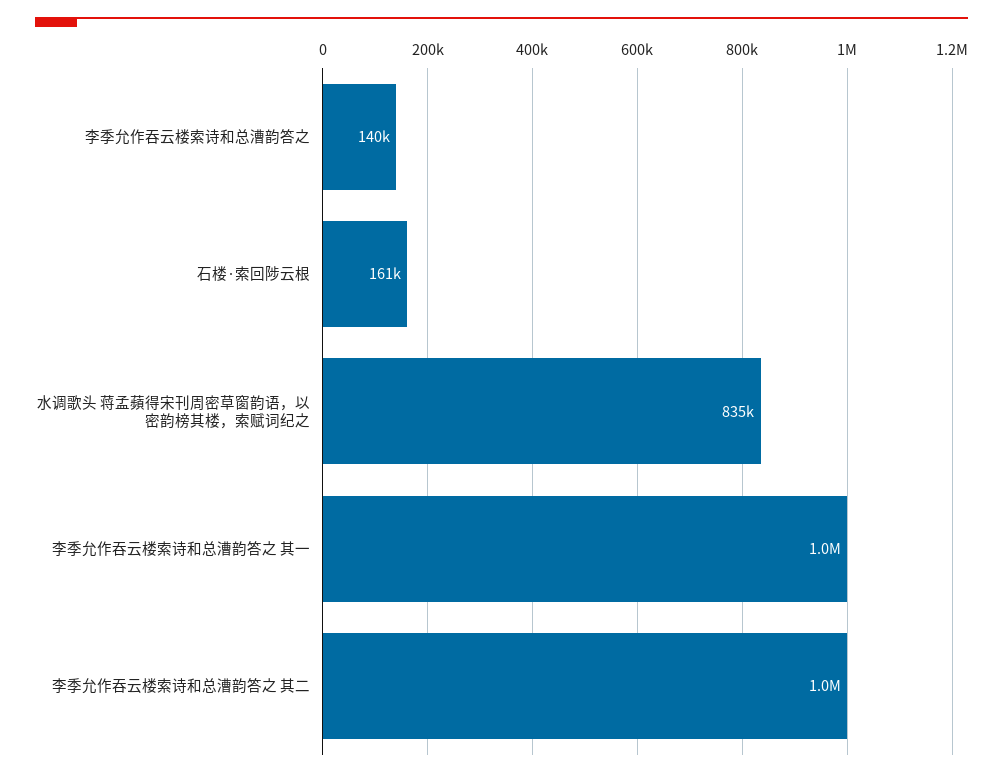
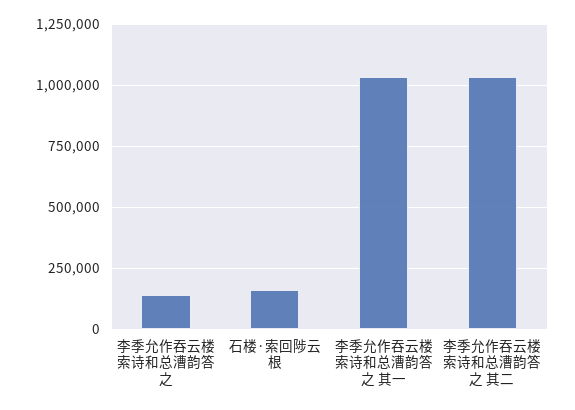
  {
    "李季允作吞云楼索诗和总漕韵答之": 140000,
    "石楼·索回陟云根": 161000,
-   "水调歌头 蒋孟蘋得宋刊周密草窗韵语，以密韵榜其楼，索赋词纪之": 835000,
    "李季允作吞云楼索诗和总漕韵答之 其一": 1000000,
    "李季允作吞云楼索诗和总漕韵答之 其二": 1000000
  }

